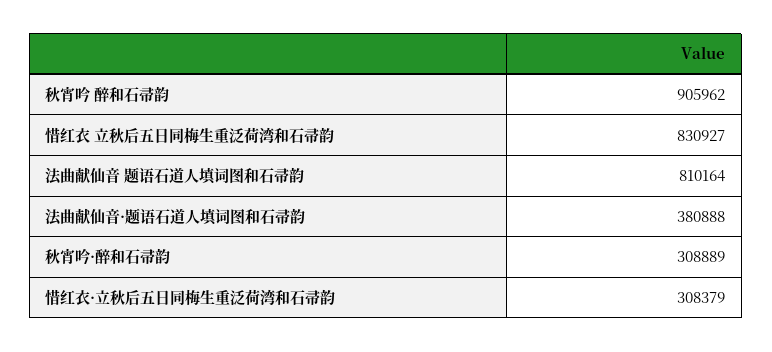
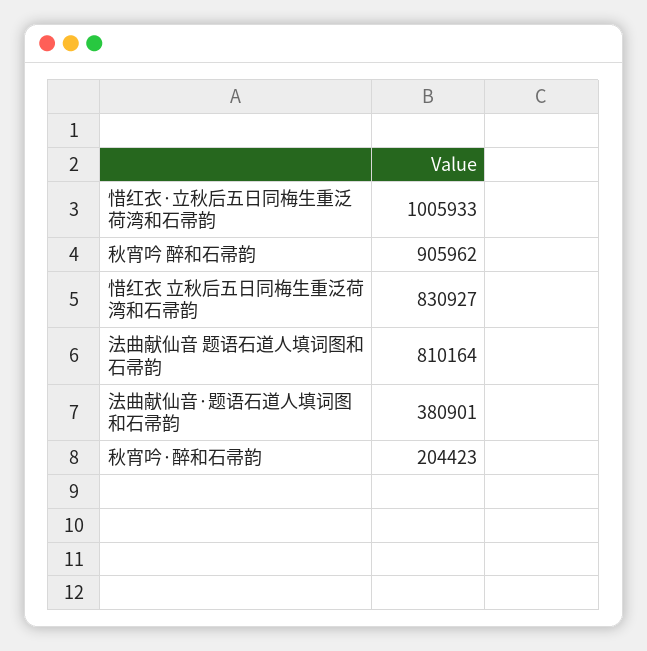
  {
    "秋宵吟 醉和石帚韵": 905962,
    "惜红衣 立秋后五日同梅生重泛荷湾和石帚韵": 830927,
    "法曲献仙音 题语石道人填词图和石帚韵": 810164,
-   "法曲献仙音·题语石道人填词图和石帚韵": 380888,
+   "法曲献仙音·题语石道人填词图和石帚韵": 380901,
-   "秋宵吟·醉和石帚韵": 308889,
+   "秋宵吟·醉和石帚韵": 204423,
-   "惜红衣·立秋后五日同梅生重泛荷湾和石帚韵": 308379
+   "惜红衣·立秋后五日同梅生重泛荷湾和石帚韵": 1005933
  }

